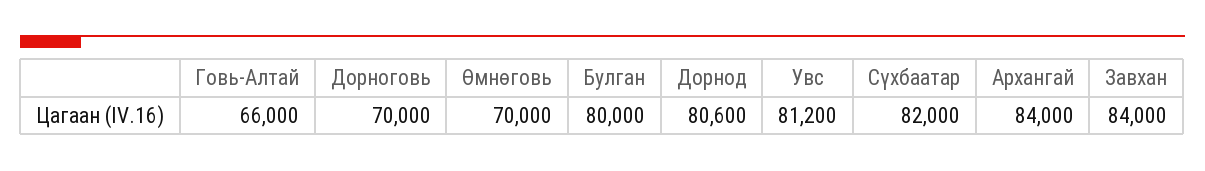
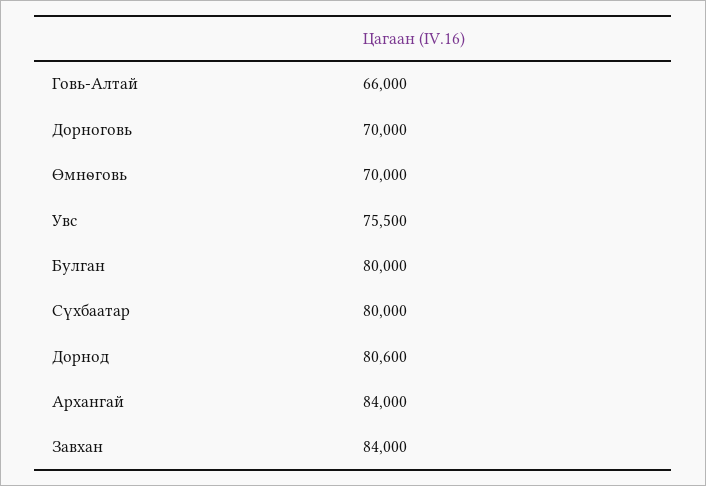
  {
    "Говь-Алтай": 66000,
    "Дорноговь": 70000,
    "Өмнөговь": 70000,
    "Булган": 80000,
    "Дорнод": 80600,
-   "Увс": 81200,
+   "Увс": 75500,
-   "Сүхбаатар": 82000,
+   "Сүхбаатар": 80000,
    "Архангай": 84000,
    "Завхан": 84000
  }

